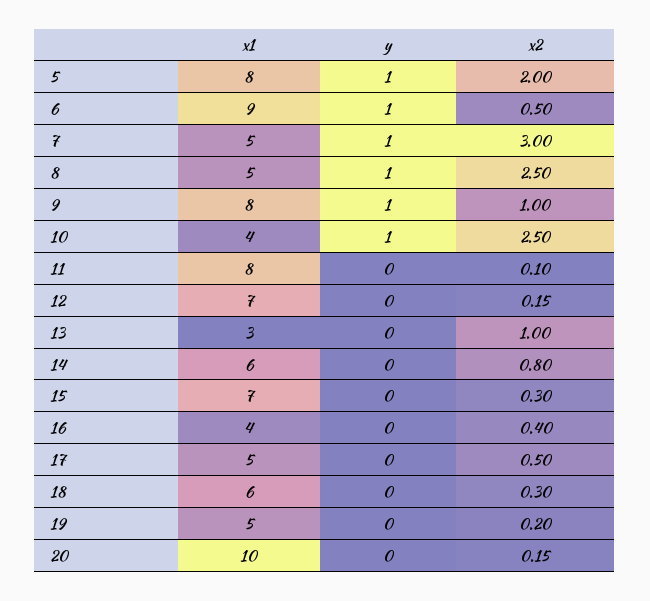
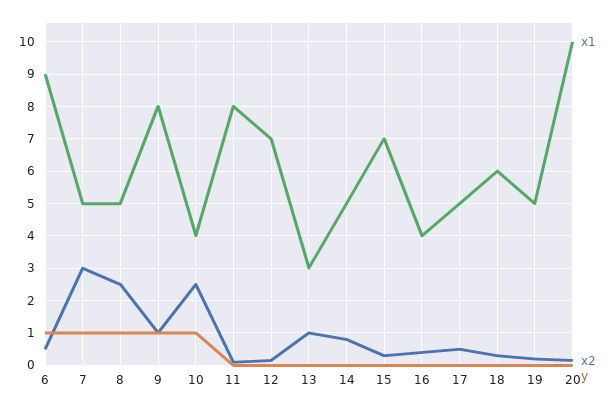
  {
    "x1": {
-     "5": 8,
      "6": 9,
      "7": 5,
      "8": 5,
      "9": 8,
      "10": 4,
      "11": 8,
      "12": 7,
      "13": 3,
-     "14": 6,
+     "14": 5,
      "15": 7,
      "16": 4,
      "17": 5,
      "18": 6,
      "19": 5,
      "20": 10
    },
    "y": {
-     "5": 1,
      "6": 1,
      "7": 1,
      "8": 1,
      "9": 1,
      "10": 1,
      "11": 0,
      "12": 0,
      "13": 0,
      "14": 0,
      "15": 0,
      "16": 0,
      "17": 0,
      "18": 0,
      "19": 0,
      "20": 0
    },
    "x2": {
-     "5": 2,
      "6": 0.5,
      "7": 3,
      "8": 2.5,
      "9": 1,
      "10": 2.5,
      "11": 0.1,
      "12": 0.15,
      "13": 1,
      "14": 0.8,
      "15": 0.3,
      "16": 0.4,
      "17": 0.5,
      "18": 0.3,
      "19": 0.2,
      "20": 0.15
    }
  }

